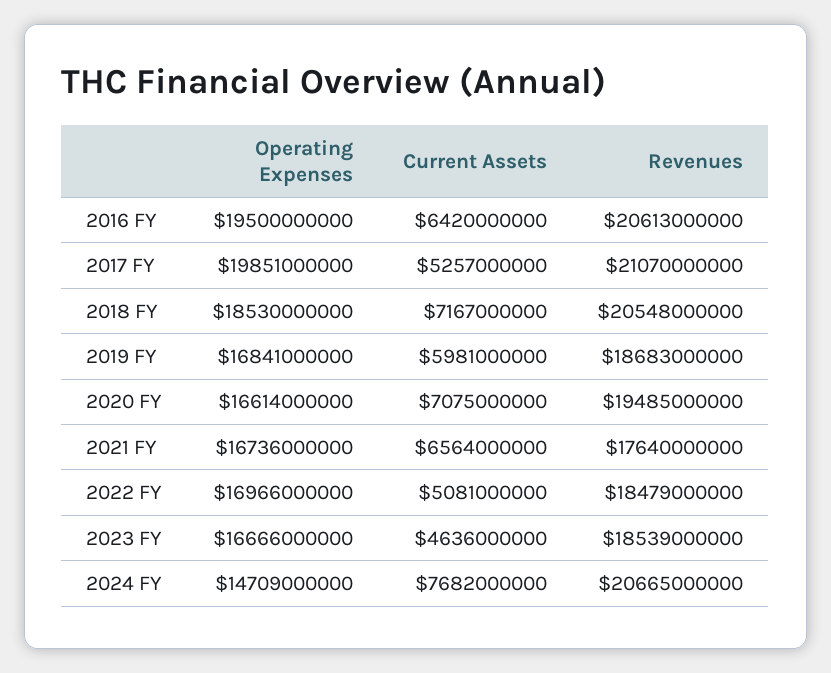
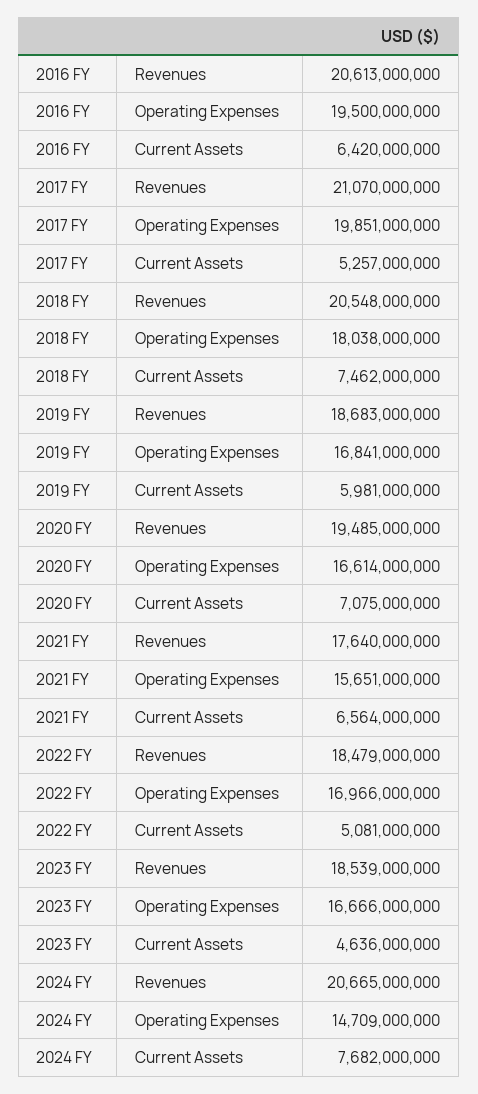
  {
    "Operating Expenses": {
      "2016 FY": 19500000000,
      "2017 FY": 19851000000,
-     "2018 FY": 18530000000,
+     "2018 FY": 18038000000,
      "2019 FY": 16841000000,
      "2020 FY": 16614000000,
-     "2021 FY": 16736000000,
+     "2021 FY": 15651000000,
      "2022 FY": 16966000000,
      "2023 FY": 16666000000,
      "2024 FY": 14709000000
    },
    "Current Assets": {
      "2016 FY": 6420000000,
      "2017 FY": 5257000000,
-     "2018 FY": 7167000000,
+     "2018 FY": 7462000000,
      "2019 FY": 5981000000,
      "2020 FY": 7075000000,
      "2021 FY": 6564000000,
      "2022 FY": 5081000000,
      "2023 FY": 4636000000,
      "2024 FY": 7682000000
    },
    "Revenues": {
      "2016 FY": 20613000000,
      "2017 FY": 21070000000,
      "2018 FY": 20548000000,
      "2019 FY": 18683000000,
      "2020 FY": 19485000000,
      "2021 FY": 17640000000,
      "2022 FY": 18479000000,
      "2023 FY": 18539000000,
      "2024 FY": 20665000000
    }
  }

